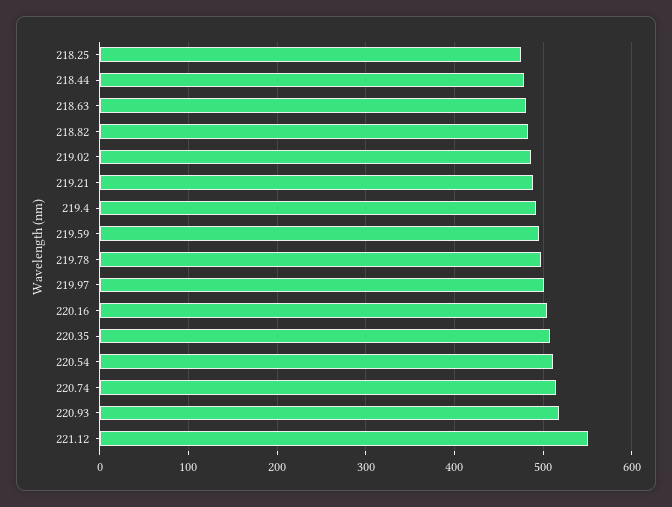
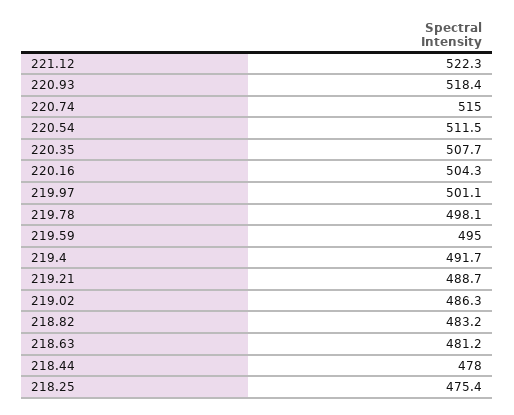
  {
    "218.25": 475.4,
    "218.44": 478,
    "218.63": 481.2,
    "218.82": 483.2,
    "219.02": 486.3,
    "219.21": 488.7,
    "219.4": 491.7,
    "219.59": 495,
    "219.78": 498.1,
    "219.97": 501.1,
    "220.16": 504.3,
    "220.35": 507.7,
    "220.54": 511.5,
    "220.74": 515,
    "220.93": 518.4,
-   "221.12": 550
+   "221.12": 522.3
  }

